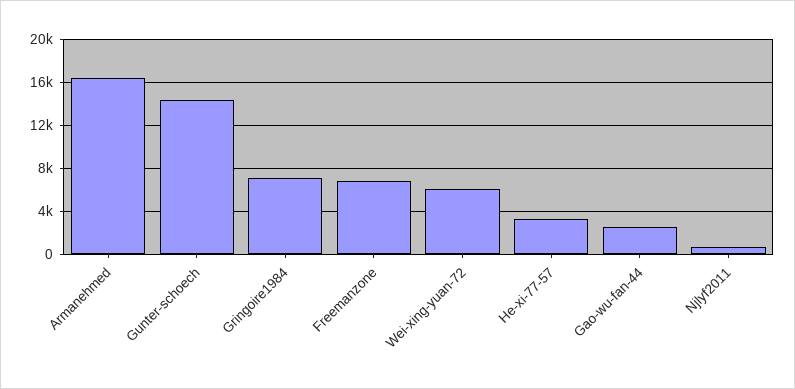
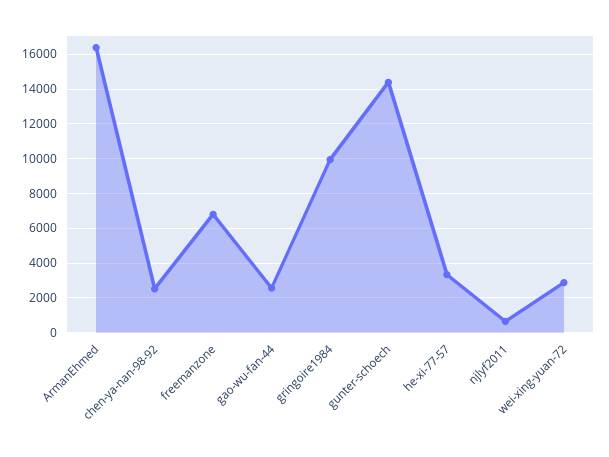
  {
    "Armanehmed": 16500,
    "Gunter-schoech": 14500,
-   "Gringoire1984": 7000,
+   "Gringoire1984": 10000,
    "Freemanzone": 7000,
-   "Wei-xing-yuan-72": 6000,
+   "Wei-xing-yuan-72": 3000,
    "He-xi-77-57": 3500,
    "Gao-wu-fan-44": 2500,
-   "Njlyf2011": 500
+   "Njlyf2011": 500,
+   "chen-ya-nan-98-92": 2500
  }

